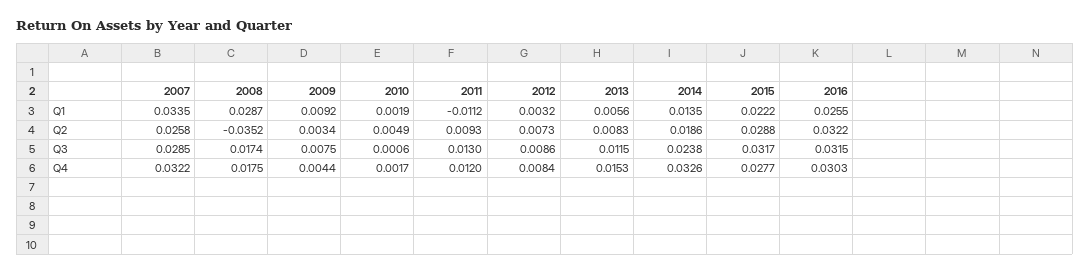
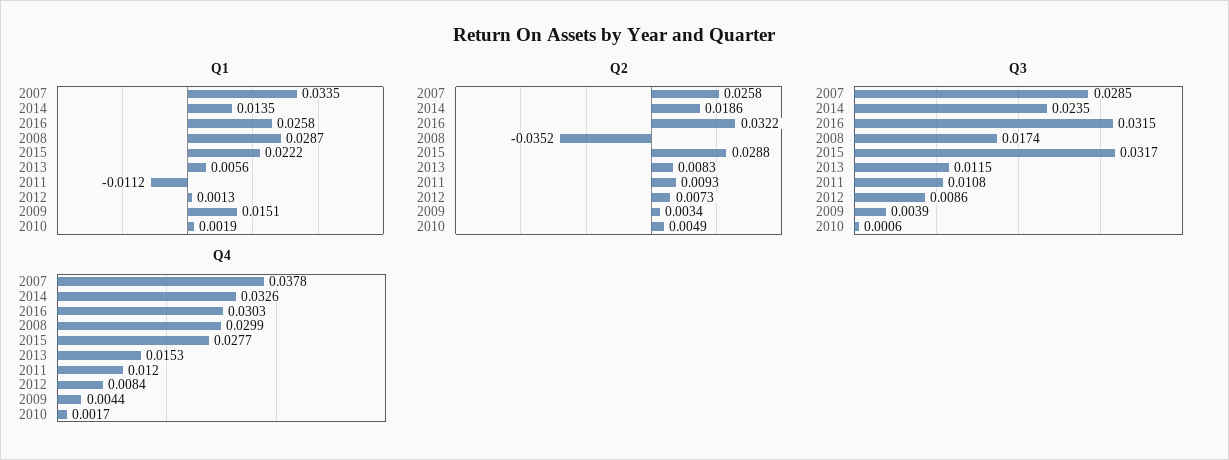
  {
    "Q1": {
      "2007": 0.0335,
      "2008": 0.0287,
-     "2009": 0.0092,
+     "2009": 0.0151,
      "2010": 0.0019,
      "2011": -0.0112,
-     "2012": 0.0032,
+     "2012": 0.0013,
      "2013": 0.0056,
      "2014": 0.0135,
      "2015": 0.0222,
-     "2016": 0.0255
+     "2016": 0.0258
    },
    "Q2": {
      "2007": 0.0258,
      "2008": -0.0352,
      "2009": 0.0034,
      "2010": 0.0049,
      "2011": 0.0093,
      "2012": 0.0073,
      "2013": 0.0083,
      "2014": 0.0186,
      "2015": 0.0288,
      "2016": 0.0322
    },
    "Q3": {
      "2007": 0.0285,
      "2008": 0.0174,
-     "2009": 0.0075,
+     "2009": 0.0039,
      "2010": 0.0006,
-     "2011": 0.013,
+     "2011": 0.0108,
      "2012": 0.0086,
      "2013": 0.0115,
-     "2014": 0.0238,
+     "2014": 0.0235,
      "2015": 0.0317,
      "2016": 0.0315
    },
    "Q4": {
-     "2007": 0.0322,
+     "2007": 0.0378,
-     "2008": 0.0175,
+     "2008": 0.0299,
      "2009": 0.0044,
      "2010": 0.0017,
      "2011": 0.012,
      "2012": 0.0084,
      "2013": 0.0153,
      "2014": 0.0326,
      "2015": 0.0277,
      "2016": 0.0303
    }
  }

